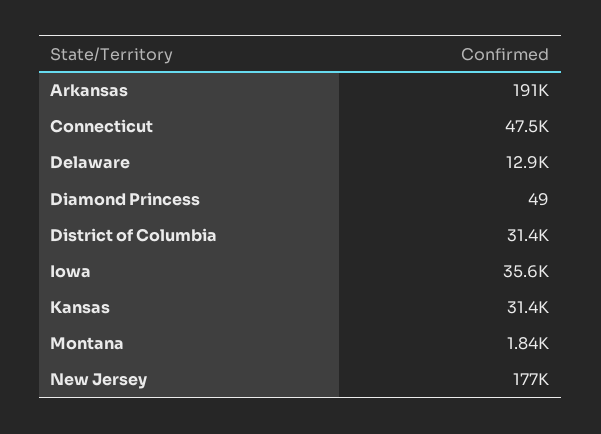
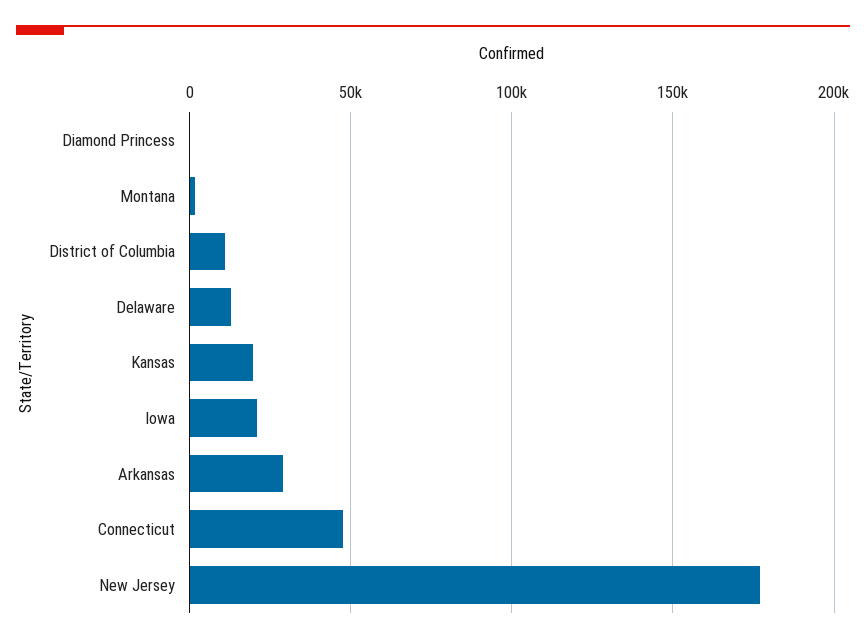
  {
-   "Arkansas": 191000,
+   "Arkansas": 30000,
    "Connecticut": 47500,
    "Delaware": 12900,
    "Diamond Princess": 49,
-   "District of Columbia": 31400,
+   "District of Columbia": 10000,
-   "Iowa": 35600,
+   "Iowa": 20000,
-   "Kansas": 31400,
+   "Kansas": 20000,
    "Montana": 1840,
    "New Jersey": 177000
  }

